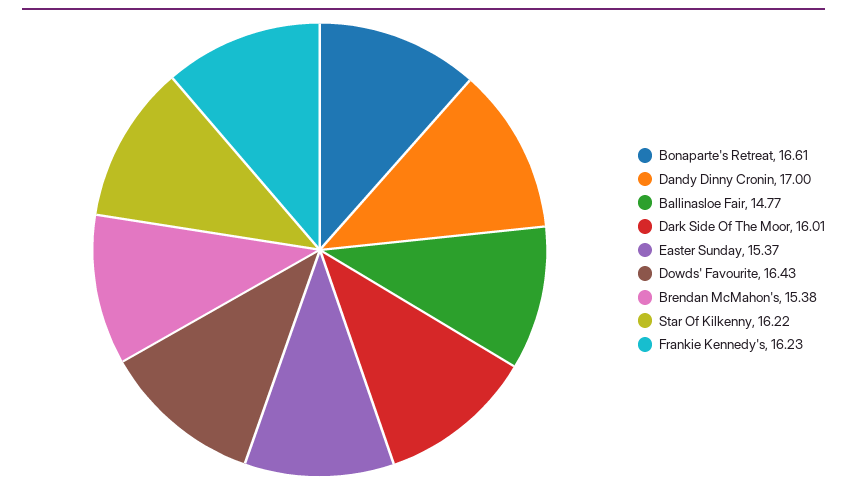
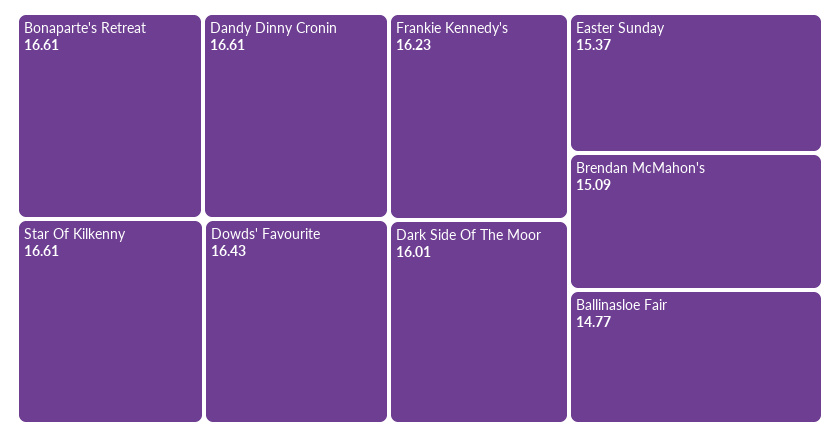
  {
    "Bonaparte's Retreat": 16.61,
-   "Dandy Dinny Cronin": 17,
+   "Dandy Dinny Cronin": 16.61,
    "Ballinasloe Fair": 14.77,
    "Dark Side Of The Moor": 16.01,
    "Easter Sunday": 15.37,
    "Dowds' Favourite": 16.43,
-   "Brendan McMahon's": 15.38,
+   "Brendan McMahon's": 15.09,
-   "Star Of Kilkenny": 16.22,
+   "Star Of Kilkenny": 16.61,
    "Frankie Kennedy's": 16.23
  }

